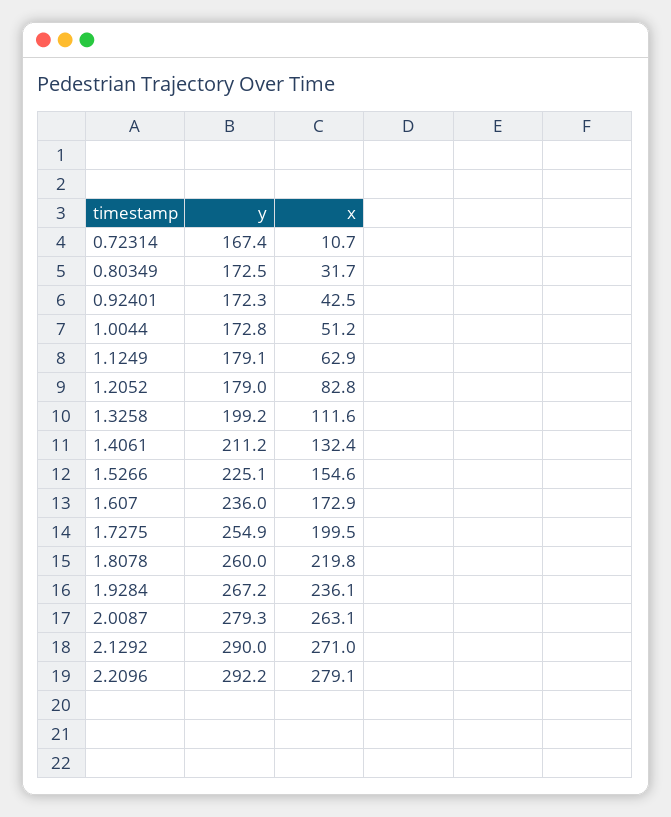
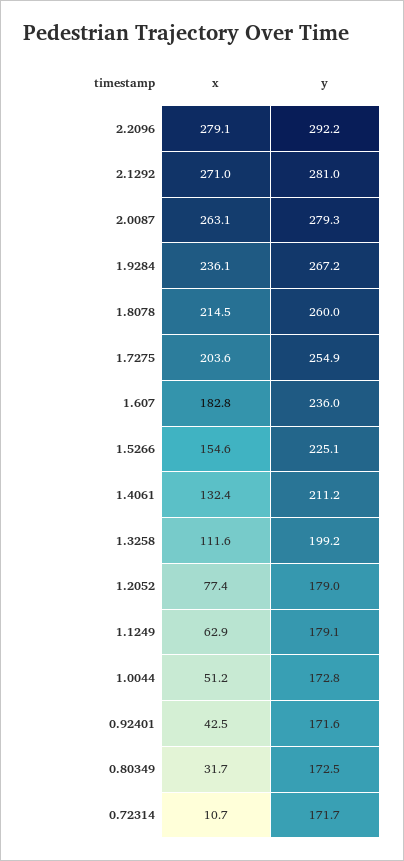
  {
    "y": {
-     "0.72314": 167.4,
+     "0.72314": 171.7,
      "0.80349": 172.5,
-     "0.92401": 172.3,
+     "0.92401": 171.6,
      "1.0044": 172.8,
      "1.1249": 179.1,
      "1.2052": 179,
      "1.3258": 199.2,
      "1.4061": 211.2,
      "1.5266": 225.1,
      "1.607": 236,
      "1.7275": 254.9,
      "1.8078": 260,
      "1.9284": 267.2,
      "2.0087": 279.3,
-     "2.1292": 290,
+     "2.1292": 281,
      "2.2096": 292.2
    },
    "x": {
      "0.72314": 10.7,
      "0.80349": 31.7,
      "0.92401": 42.5,
      "1.0044": 51.2,
      "1.1249": 62.9,
-     "1.2052": 82.8,
+     "1.2052": 77.4,
      "1.3258": 111.6,
      "1.4061": 132.4,
      "1.5266": 154.6,
-     "1.607": 172.9,
+     "1.607": 182.8,
-     "1.7275": 199.5,
+     "1.7275": 203.6,
-     "1.8078": 219.8,
+     "1.8078": 214.5,
      "1.9284": 236.1,
      "2.0087": 263.1,
      "2.1292": 271,
      "2.2096": 279.1
    }
  }

